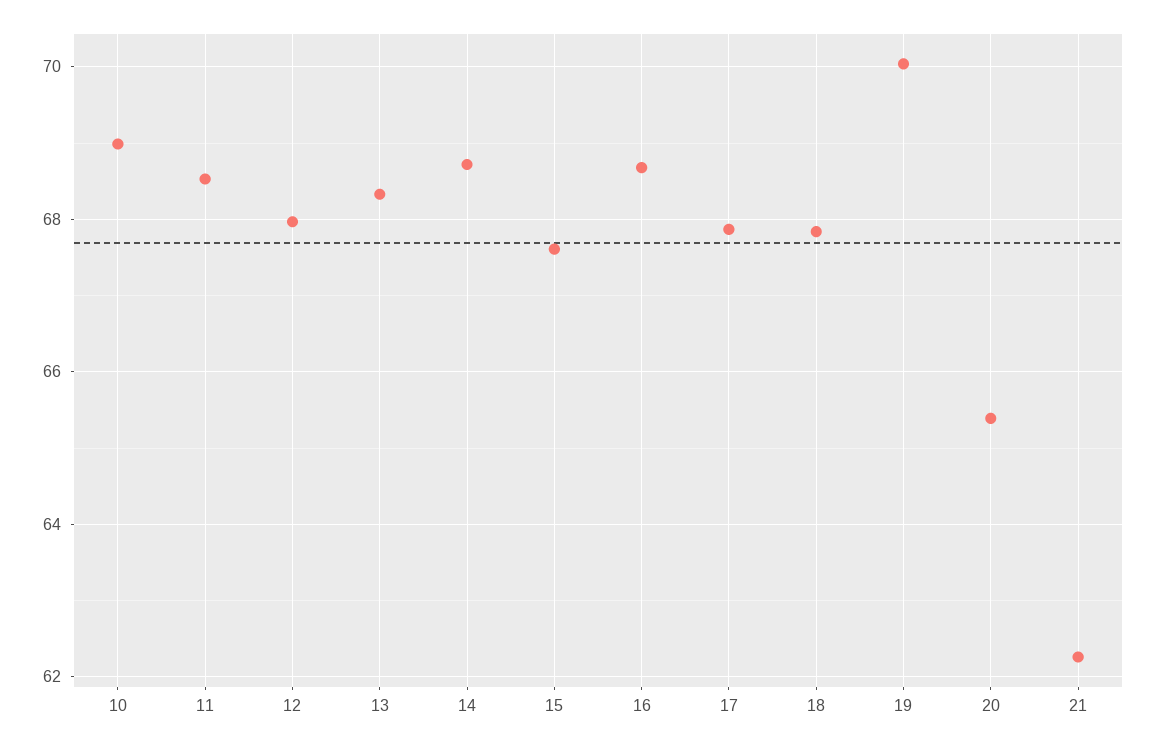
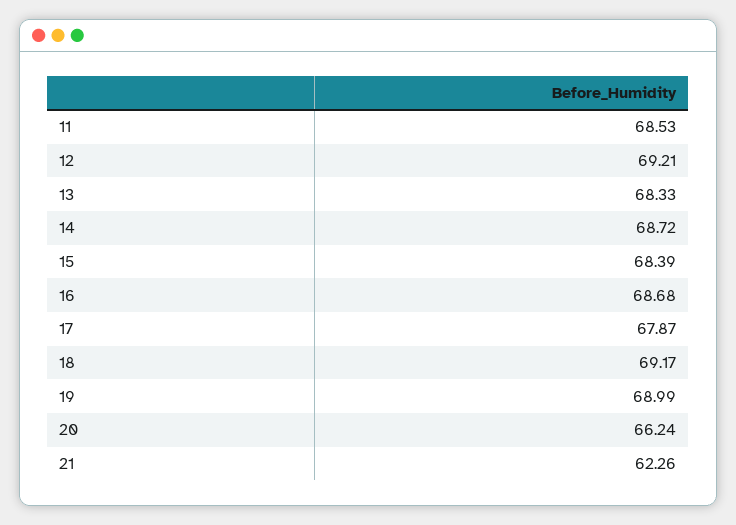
  {
-   "10": 69,
    "11": 68.53,
-   "12": 68,
+   "12": 69.21,
    "13": 68.33,
    "14": 68.72,
-   "15": 67.6,
+   "15": 68.39,
    "16": 68.68,
    "17": 67.87,
-   "18": 67.8,
+   "18": 69.17,
-   "19": 70,
+   "19": 68.99,
-   "20": 65.4,
+   "20": 66.24,
    "21": 62.26
  }

